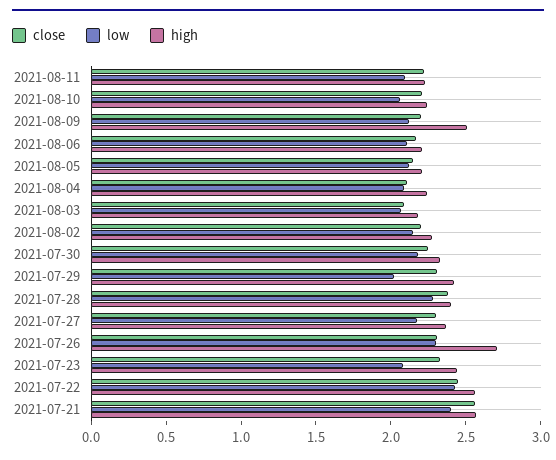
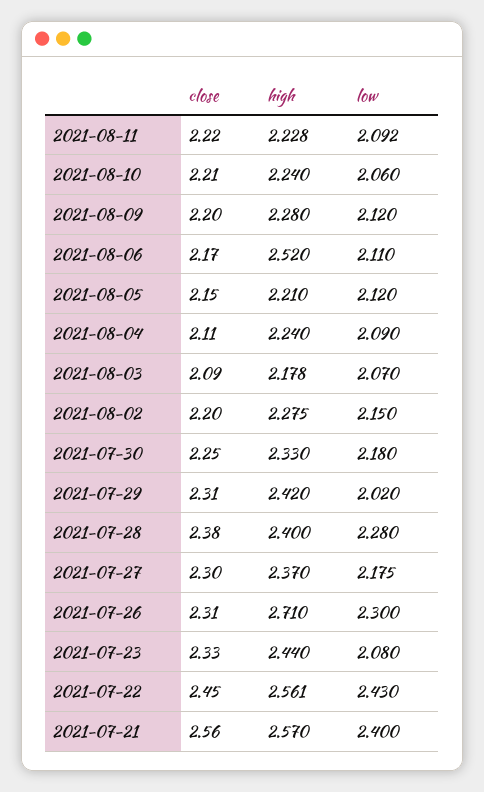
  {
    "close": {
      "2021-08-11": 2.22,
      "2021-08-10": 2.21,
      "2021-08-09": 2.2,
      "2021-08-06": 2.17,
      "2021-08-05": 2.15,
      "2021-08-04": 2.11,
      "2021-08-03": 2.09,
      "2021-08-02": 2.2,
      "2021-07-30": 2.25,
      "2021-07-29": 2.31,
      "2021-07-28": 2.38,
      "2021-07-27": 2.3,
      "2021-07-26": 2.31,
      "2021-07-23": 2.33,
      "2021-07-22": 2.45,
      "2021-07-21": 2.56
    },
    "low": {
      "2021-08-11": 2.092,
      "2021-08-10": 2.06,
      "2021-08-09": 2.12,
      "2021-08-06": 2.11,
      "2021-08-05": 2.12,
      "2021-08-04": 2.09,
      "2021-08-03": 2.07,
      "2021-08-02": 2.15,
      "2021-07-30": 2.18,
      "2021-07-29": 2.02,
      "2021-07-28": 2.28,
      "2021-07-27": 2.175,
      "2021-07-26": 2.3,
      "2021-07-23": 2.08,
      "2021-07-22": 2.43,
      "2021-07-21": 2.4
    },
    "high": {
      "2021-08-11": 2.228,
      "2021-08-10": 2.24,
-     "2021-08-09": 2.5,
+     "2021-08-09": 2.28,
-     "2021-08-06": 2.2,
+     "2021-08-06": 2.52,
      "2021-08-05": 2.21,
      "2021-08-04": 2.24,
      "2021-08-03": 2.178,
      "2021-08-02": 2.275,
      "2021-07-30": 2.33,
      "2021-07-29": 2.42,
      "2021-07-28": 2.4,
      "2021-07-27": 2.37,
      "2021-07-26": 2.71,
      "2021-07-23": 2.44,
      "2021-07-22": 2.561,
      "2021-07-21": 2.57
    }
  }

